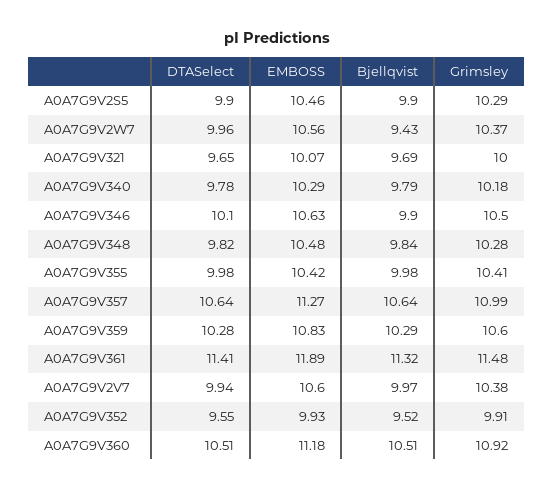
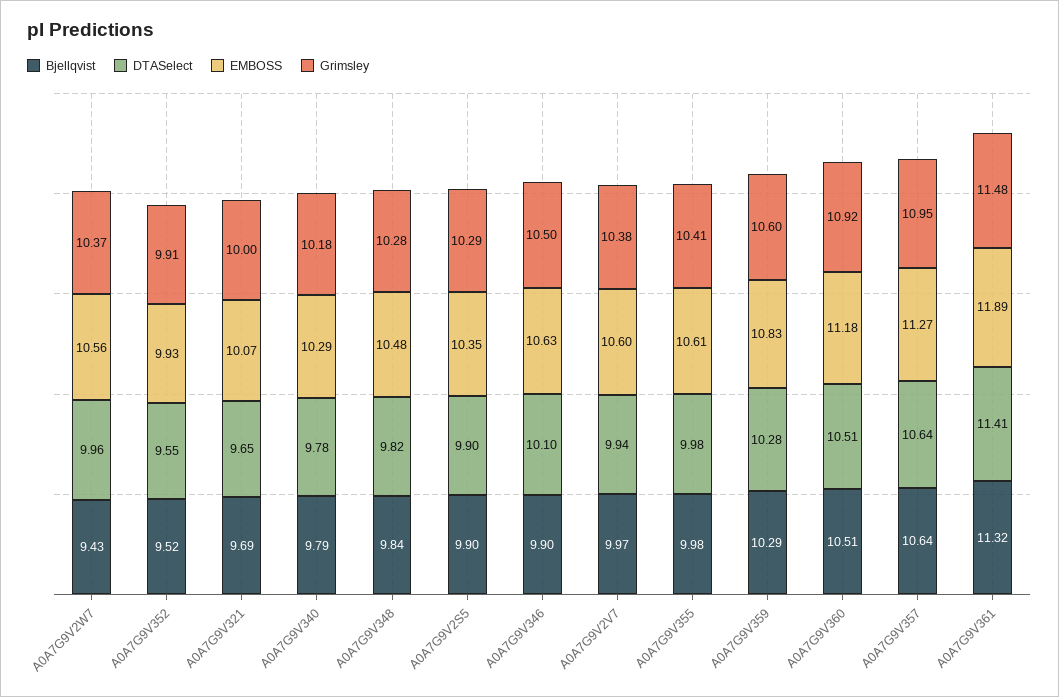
  {
    "DTASelect": {
      "A0A7G9V2S5": 9.9,
      "A0A7G9V2W7": 9.96,
      "A0A7G9V321": 9.65,
      "A0A7G9V340": 9.78,
      "A0A7G9V346": 10.1,
      "A0A7G9V348": 9.82,
      "A0A7G9V355": 9.98,
      "A0A7G9V357": 10.64,
      "A0A7G9V359": 10.28,
      "A0A7G9V361": 11.41,
      "A0A7G9V2V7": 9.94,
      "A0A7G9V352": 9.55,
      "A0A7G9V360": 10.51
    },
    "EMBOSS": {
-     "A0A7G9V2S5": 10.46,
+     "A0A7G9V2S5": 10.35,
      "A0A7G9V2W7": 10.56,
      "A0A7G9V321": 10.07,
      "A0A7G9V340": 10.29,
      "A0A7G9V346": 10.63,
      "A0A7G9V348": 10.48,
-     "A0A7G9V355": 10.42,
+     "A0A7G9V355": 10.61,
      "A0A7G9V357": 11.27,
      "A0A7G9V359": 10.83,
      "A0A7G9V361": 11.89,
      "A0A7G9V2V7": 10.6,
      "A0A7G9V352": 9.93,
      "A0A7G9V360": 11.18
    },
    "Bjellqvist": {
      "A0A7G9V2S5": 9.9,
      "A0A7G9V2W7": 9.43,
      "A0A7G9V321": 9.69,
      "A0A7G9V340": 9.79,
      "A0A7G9V346": 9.9,
      "A0A7G9V348": 9.84,
      "A0A7G9V355": 9.98,
      "A0A7G9V357": 10.64,
      "A0A7G9V359": 10.29,
      "A0A7G9V361": 11.32,
      "A0A7G9V2V7": 9.97,
      "A0A7G9V352": 9.52,
      "A0A7G9V360": 10.51
    },
    "Grimsley": {
      "A0A7G9V2S5": 10.29,
      "A0A7G9V2W7": 10.37,
      "A0A7G9V321": 10,
      "A0A7G9V340": 10.18,
      "A0A7G9V346": 10.5,
      "A0A7G9V348": 10.28,
      "A0A7G9V355": 10.41,
-     "A0A7G9V357": 10.99,
+     "A0A7G9V357": 10.95,
      "A0A7G9V359": 10.6,
      "A0A7G9V361": 11.48,
      "A0A7G9V2V7": 10.38,
      "A0A7G9V352": 9.91,
      "A0A7G9V360": 10.92
    }
  }

